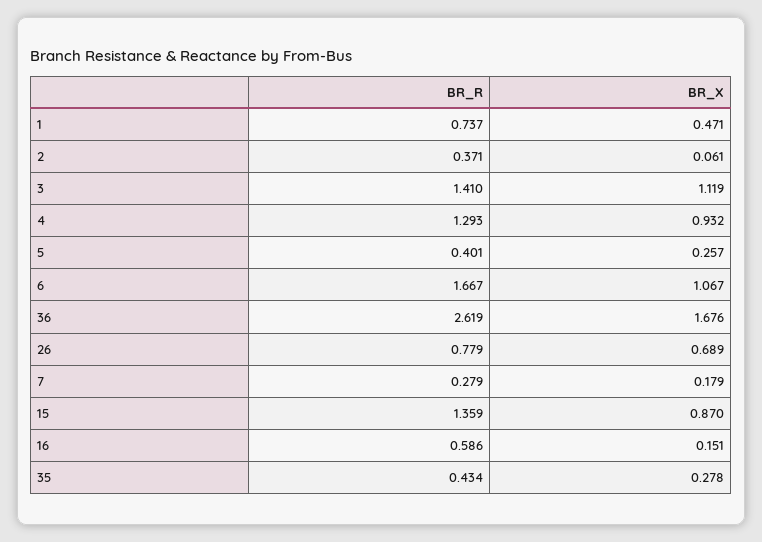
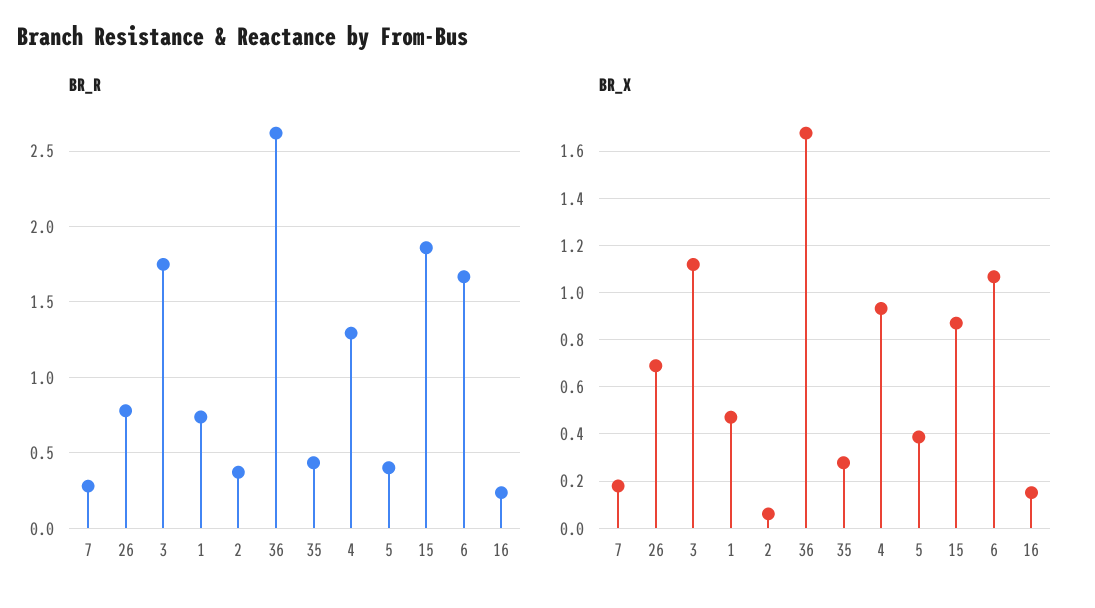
  {
    "BR_R": {
      "1": 0.737,
      "2": 0.371,
-     "3": 1.41,
+     "3": 1.75,
      "4": 1.293,
      "5": 0.401,
      "6": 1.667,
      "36": 2.619,
      "26": 0.779,
      "7": 0.279,
-     "15": 1.359,
+     "15": 1.85,
-     "16": 0.586,
+     "16": 0.25,
      "35": 0.434
    },
    "BR_X": {
      "1": 0.471,
      "2": 0.061,
      "3": 1.119,
      "4": 0.932,
-     "5": 0.257,
+     "5": 0.4,
      "6": 1.067,
      "36": 1.676,
      "26": 0.689,
      "7": 0.179,
      "15": 0.87,
      "16": 0.151,
      "35": 0.278
    }
  }

